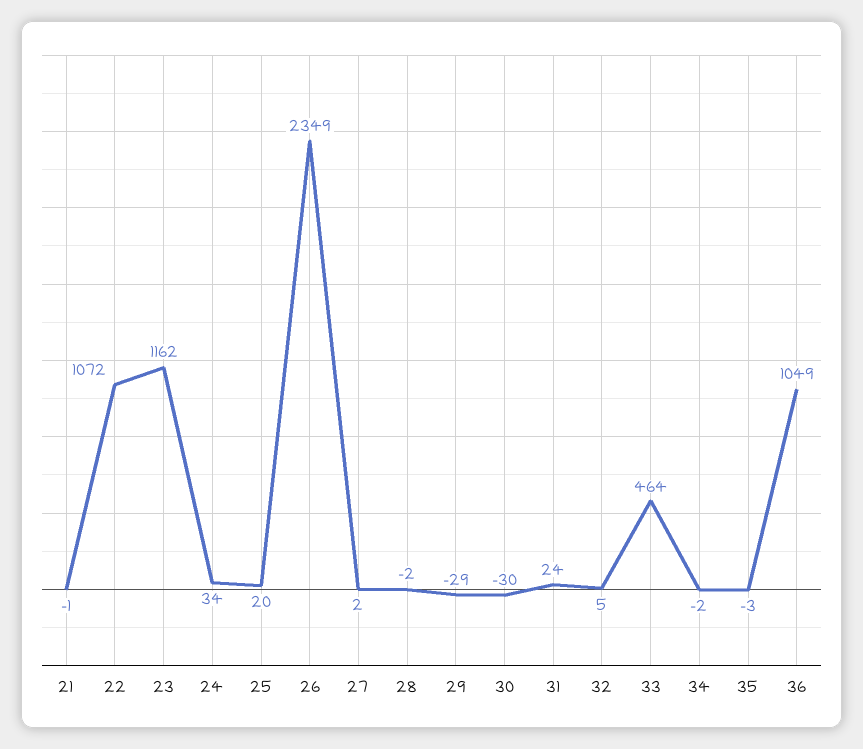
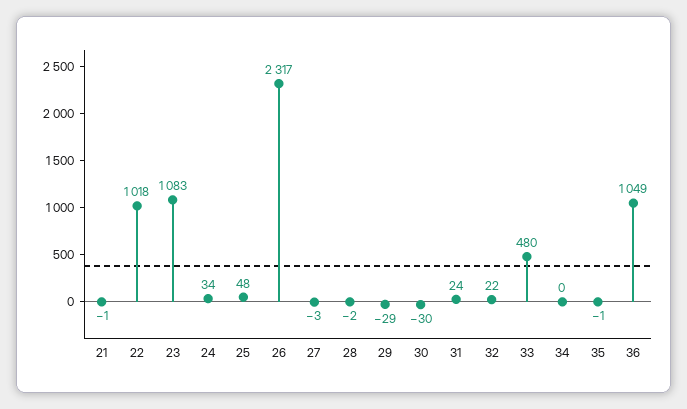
  {
    "21": -1,
-   "22": 1072,
+   "22": 1018,
-   "23": 1162,
+   "23": 1083,
    "24": 34,
-   "25": 20,
+   "25": 48,
-   "26": 2349,
+   "26": 2317,
-   "27": 2,
+   "27": -3,
    "28": -2,
    "29": -29,
    "30": -30,
    "31": 24,
-   "32": 5,
+   "32": 22,
-   "33": 464,
+   "33": 480,
-   "34": -2,
+   "34": 0,
-   "35": -3,
+   "35": -1,
    "36": 1049
  }

